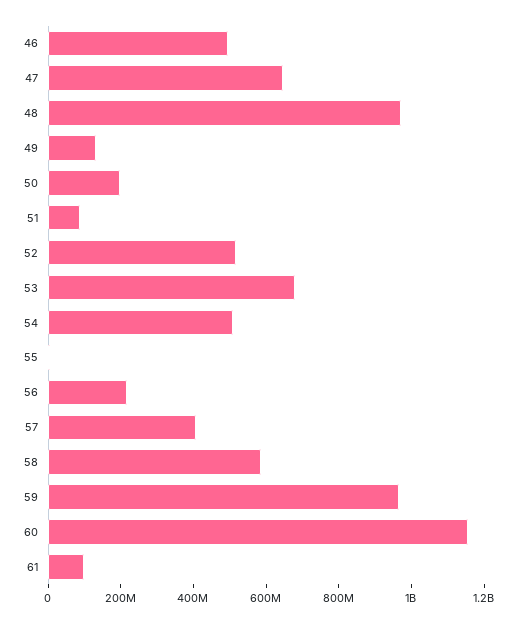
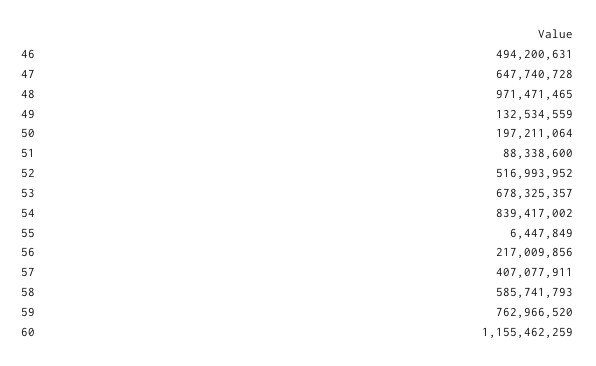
  {
    "46": 494200631,
    "47": 647740728,
    "48": 971471465,
    "49": 132534559,
    "50": 197211064,
    "51": 88338600,
    "52": 516993952,
    "53": 678325357,
-   "54": 500000000,
+   "54": 839417002,
    "55": 6447849,
    "56": 217009856,
    "57": 407077911,
    "58": 585741793,
-   "59": 950000000,
+   "59": 762966520,
-   "60": 1155462259,
+   "60": 1155462259
-   "61": 100000000
  }

